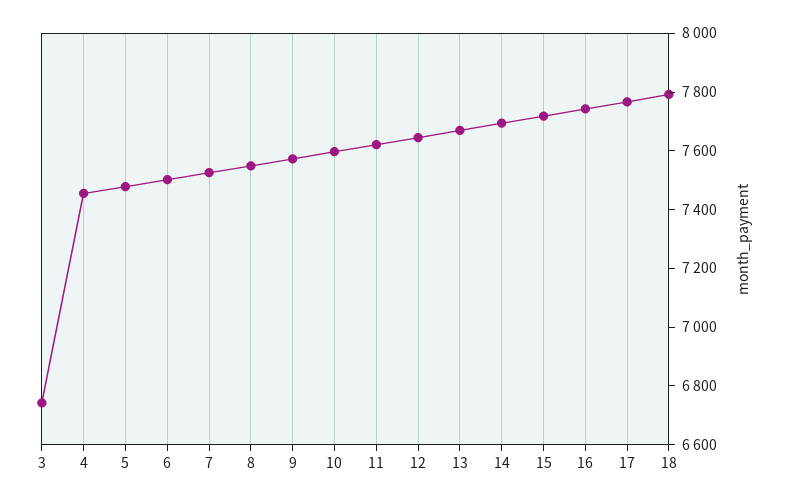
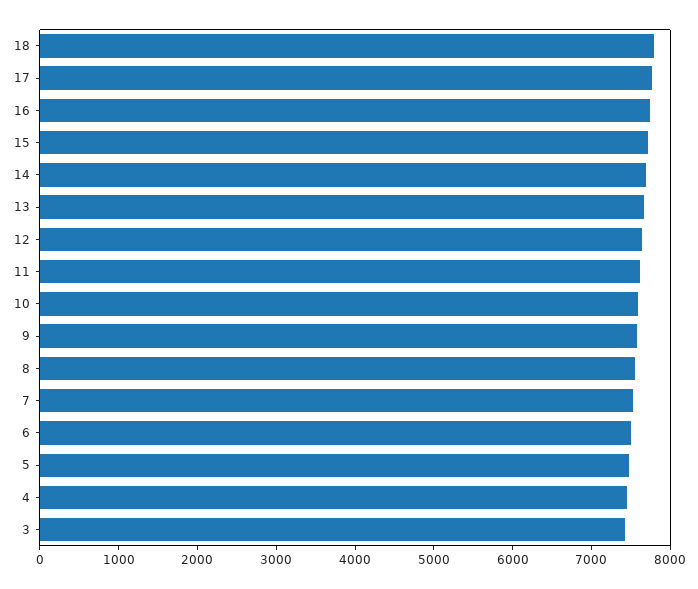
  {
-   "3": 6750,
+   "3": 7400,
    "4": 7450,
    "5": 7500,
    "6": 7500,
    "7": 7550,
    "8": 7550,
    "9": 7550,
    "10": 7600,
    "11": 7600,
    "12": 7650,
    "13": 7650,
    "14": 7700,
    "15": 7700,
    "16": 7750,
    "17": 7750,
    "18": 7800
  }

